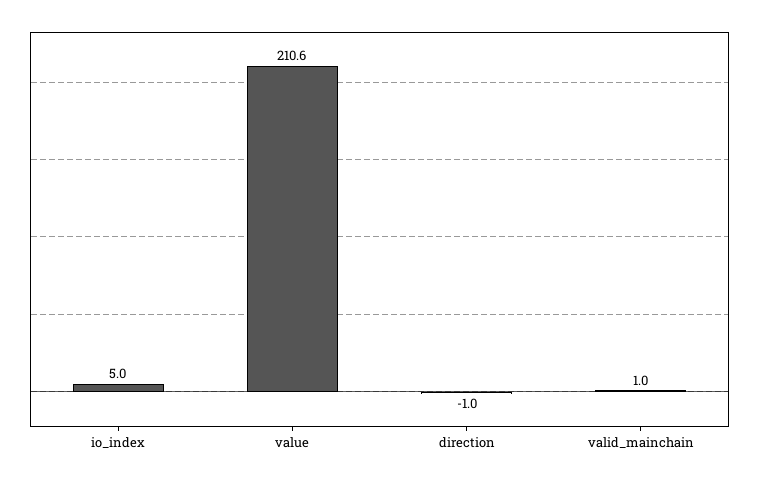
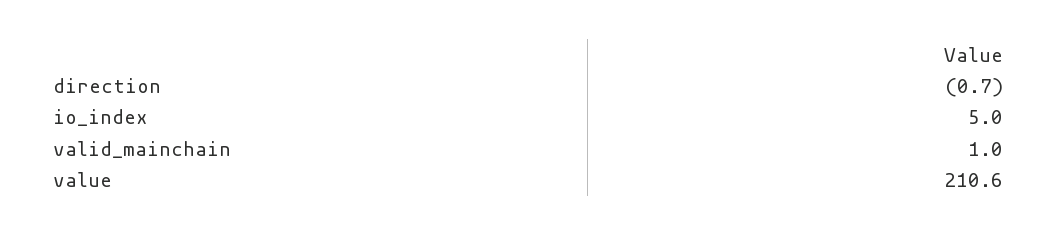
  {
    "io_index": 5,
    "value": 210.6,
-   "direction": -1,
+   "direction": -0.7,
    "valid_mainchain": 1
  }

